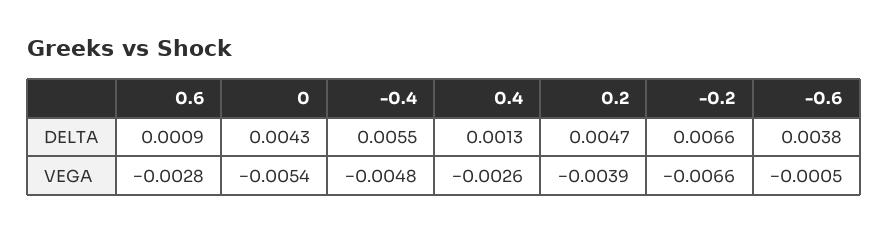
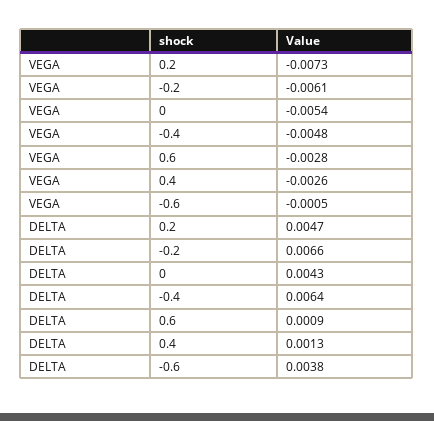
  {
    "0.6": {
      "DELTA": 0.0009,
      "VEGA": -0.0028
    },
    "0": {
      "DELTA": 0.0043,
      "VEGA": -0.0054
    },
    "-0.4": {
-     "DELTA": 0.0055,
+     "DELTA": 0.0064,
      "VEGA": -0.0048
    },
    "0.4": {
      "DELTA": 0.0013,
      "VEGA": -0.0026
    },
    "0.2": {
      "DELTA": 0.0047,
-     "VEGA": -0.0039
+     "VEGA": -0.0073
    },
    "-0.2": {
      "DELTA": 0.0066,
-     "VEGA": -0.0066
+     "VEGA": -0.0061
    },
    "-0.6": {
      "DELTA": 0.0038,
      "VEGA": -0.0005
    }
  }

